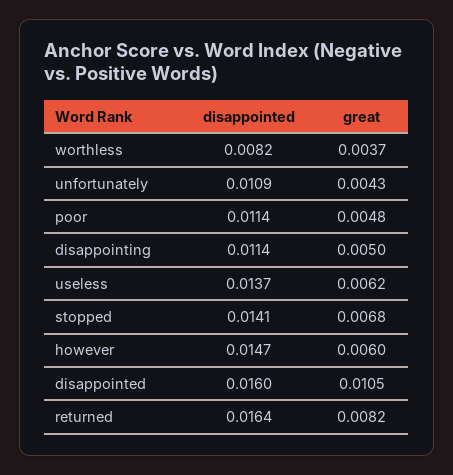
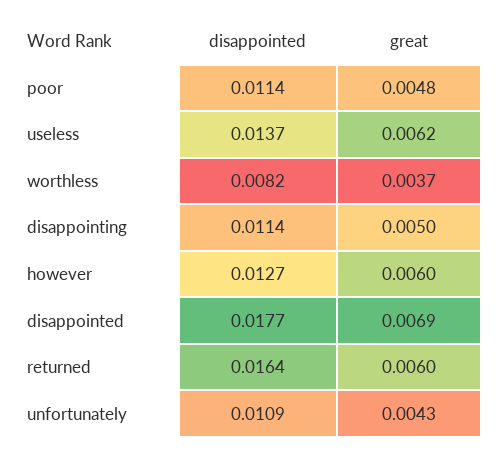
  {
    "disappointed": {
      "worthless": 0.0082,
      "unfortunately": 0.0109,
      "poor": 0.0114,
      "disappointing": 0.0114,
      "useless": 0.0137,
-     "stopped": 0.0141,
-     "however": 0.0147,
+     "however": 0.0127,
-     "disappointed": 0.016,
+     "disappointed": 0.0177,
      "returned": 0.0164
    },
    "great": {
      "worthless": 0.0037,
      "unfortunately": 0.0043,
      "poor": 0.0048,
      "disappointing": 0.005,
      "useless": 0.0062,
-     "stopped": 0.0068,
      "however": 0.006,
-     "disappointed": 0.0105,
+     "disappointed": 0.0069,
-     "returned": 0.0082
+     "returned": 0.006
    }
  }

